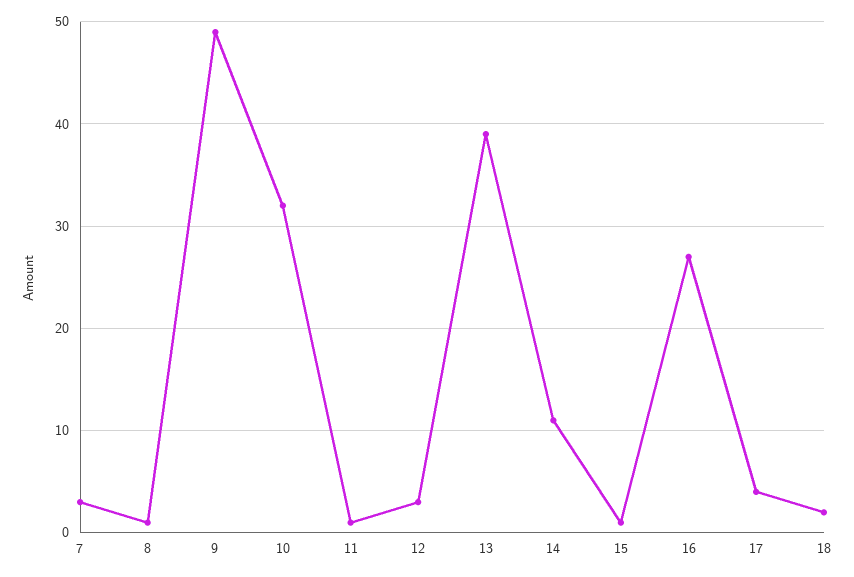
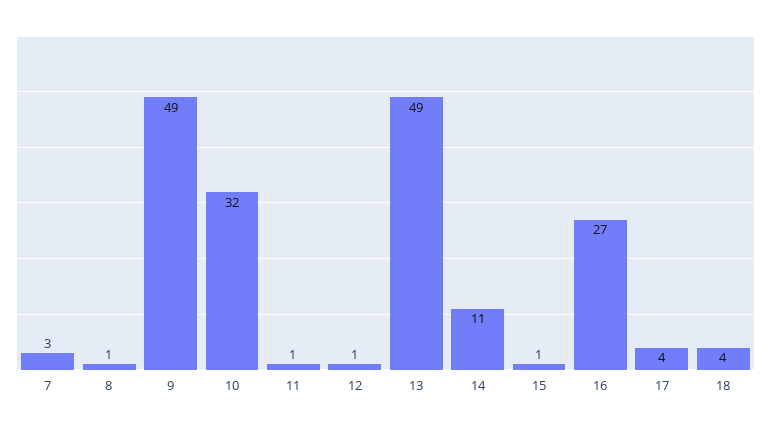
  {
    "7": 3,
    "8": 1,
    "9": 49,
    "10": 32,
    "11": 1,
-   "12": 3,
+   "12": 1,
-   "13": 39,
+   "13": 49,
    "14": 11,
    "15": 1,
    "16": 27,
    "17": 4,
-   "18": 2
+   "18": 4
  }

